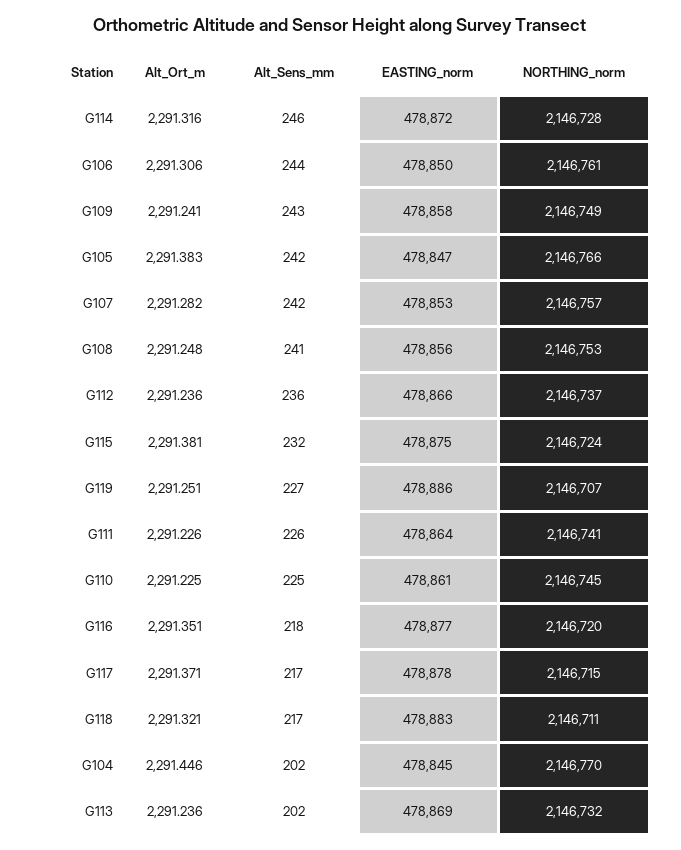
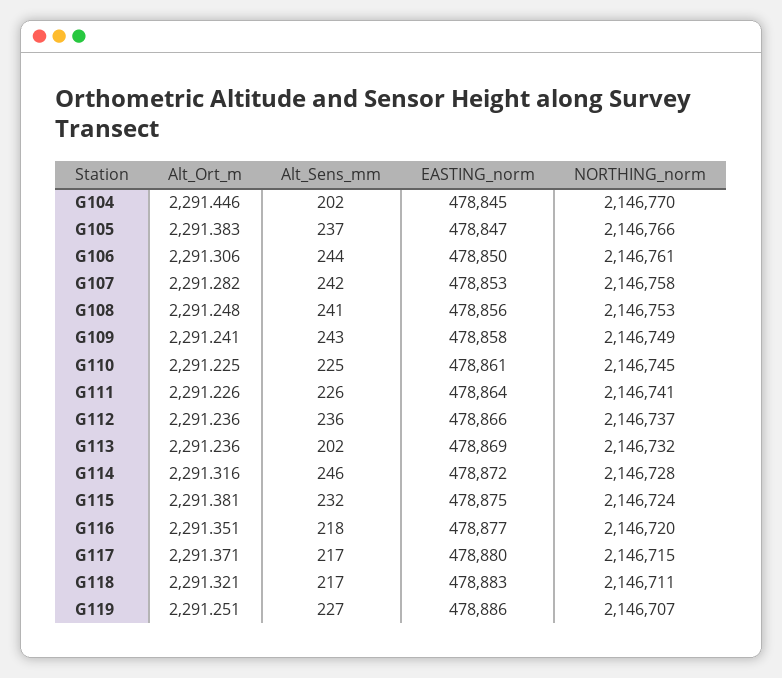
  {
    "Alt_Ort_m": {
      "G114": 2291.316,
      "G106": 2291.306,
      "G109": 2291.241,
      "G105": 2291.383,
      "G107": 2291.282,
      "G108": 2291.248,
      "G112": 2291.236,
      "G115": 2291.381,
      "G119": 2291.251,
      "G111": 2291.226,
      "G110": 2291.225,
      "G116": 2291.351,
      "G117": 2291.371,
      "G118": 2291.321,
      "G104": 2291.446,
      "G113": 2291.236
    },
    "Alt_Sens_mm": {
      "G114": 246,
      "G106": 244,
      "G109": 243,
-     "G105": 242,
+     "G105": 237,
      "G107": 242,
      "G108": 241,
      "G112": 236,
      "G115": 232,
      "G119": 227,
      "G111": 226,
      "G110": 225,
      "G116": 218,
      "G117": 217,
      "G118": 217,
      "G104": 202,
      "G113": 202
    },
    "EASTING_norm": {
      "G114": 478872,
      "G106": 478850,
      "G109": 478858,
      "G105": 478847,
      "G107": 478853,
      "G108": 478856,
      "G112": 478866,
      "G115": 478875,
      "G119": 478886,
      "G111": 478864,
      "G110": 478861,
      "G116": 478877,
-     "G117": 478878,
+     "G117": 478880,
      "G118": 478883,
      "G104": 478845,
      "G113": 478869
    },
    "NORTHING_norm": {
      "G114": 2146728,
      "G106": 2146761,
      "G109": 2146749,
      "G105": 2146766,
-     "G107": 2146757,
+     "G107": 2146758,
      "G108": 2146753,
      "G112": 2146737,
      "G115": 2146724,
      "G119": 2146707,
      "G111": 2146741,
      "G110": 2146745,
      "G116": 2146720,
      "G117": 2146715,
      "G118": 2146711,
      "G104": 2146770,
      "G113": 2146732
    }
  }

